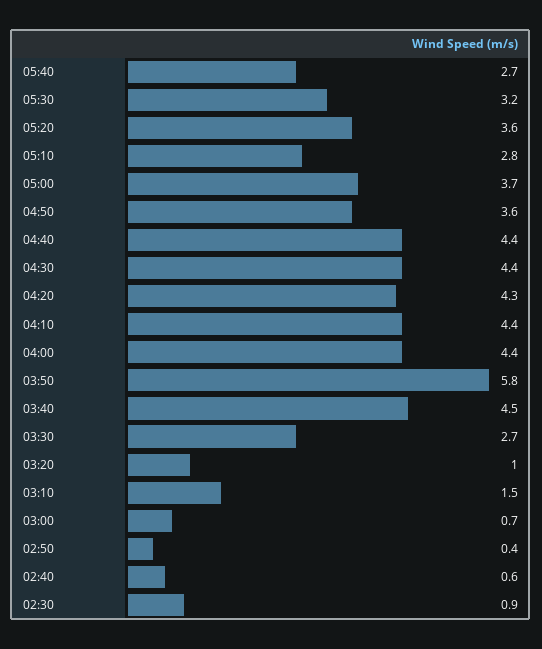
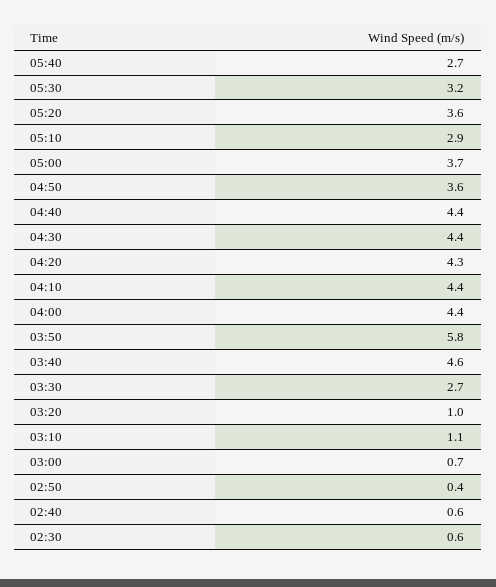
  {
    "05:40": 2.7,
    "05:30": 3.2,
    "05:20": 3.6,
-   "05:10": 2.8,
+   "05:10": 2.9,
    "05:00": 3.7,
    "04:50": 3.6,
    "04:40": 4.4,
    "04:30": 4.4,
    "04:20": 4.3,
    "04:10": 4.4,
    "04:00": 4.4,
    "03:50": 5.8,
-   "03:40": 4.5,
+   "03:40": 4.6,
    "03:30": 2.7,
    "03:20": 1,
-   "03:10": 1.5,
+   "03:10": 1.1,
    "03:00": 0.7,
    "02:50": 0.4,
    "02:40": 0.6,
-   "02:30": 0.9
+   "02:30": 0.6
  }

